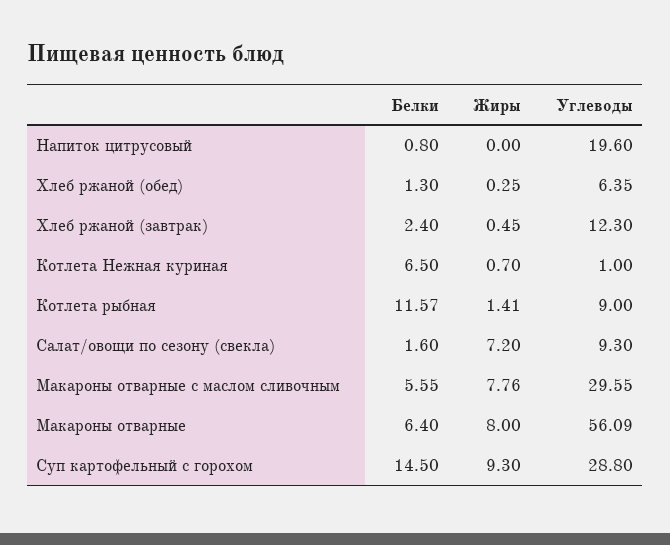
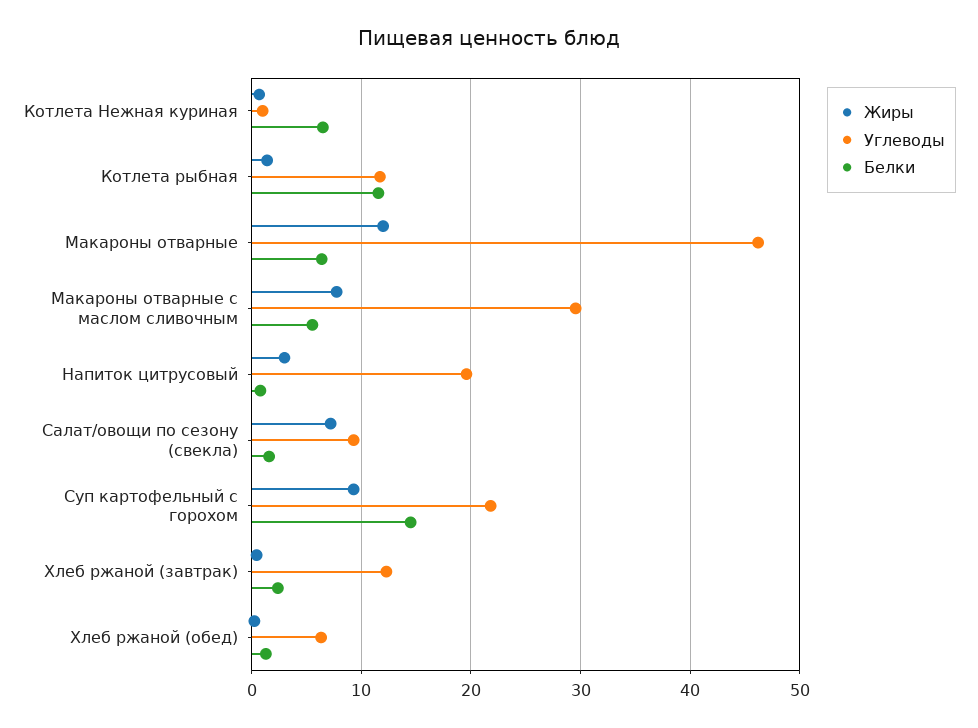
  {
    "Белки": {
      "Напиток цитрусовый": 0.8,
      "Хлеб ржаной (обед)": 1.3,
      "Хлеб ржаной (завтрак)": 2.4,
      "Котлета Нежная куриная": 6.5,
      "Котлета рыбная": 11.57,
      "Салат/овощи по сезону (свекла)": 1.6,
      "Макароны отварные с маслом сливочным": 5.55,
      "Макароны отварные": 6.4,
      "Суп картофельный с горохом": 14.5
    },
    "Жиры": {
-     "Напиток цитрусовый": 0,
+     "Напиток цитрусовый": 3,
      "Хлеб ржаной (обед)": 0.25,
      "Хлеб ржаной (завтрак)": 0.45,
      "Котлета Нежная куриная": 0.7,
      "Котлета рыбная": 1.41,
      "Салат/овощи по сезону (свекла)": 7.2,
      "Макароны отварные с маслом сливочным": 7.76,
-     "Макароны отварные": 8,
+     "Макароны отварные": 12,
      "Суп картофельный с горохом": 9.3
    },
    "Углеводы": {
      "Напиток цитрусовый": 19.6,
      "Хлеб ржаной (обед)": 6.35,
      "Хлеб ржаной (завтрак)": 12.3,
      "Котлета Нежная куриная": 1,
-     "Котлета рыбная": 9,
+     "Котлета рыбная": 12,
      "Салат/овощи по сезону (свекла)": 9.3,
      "Макароны отварные с маслом сливочным": 29.55,
-     "Макароны отварные": 56.09,
+     "Макароны отварные": 46,
-     "Суп картофельный с горохом": 28.8
+     "Суп картофельный с горохом": 22
    }
  }

